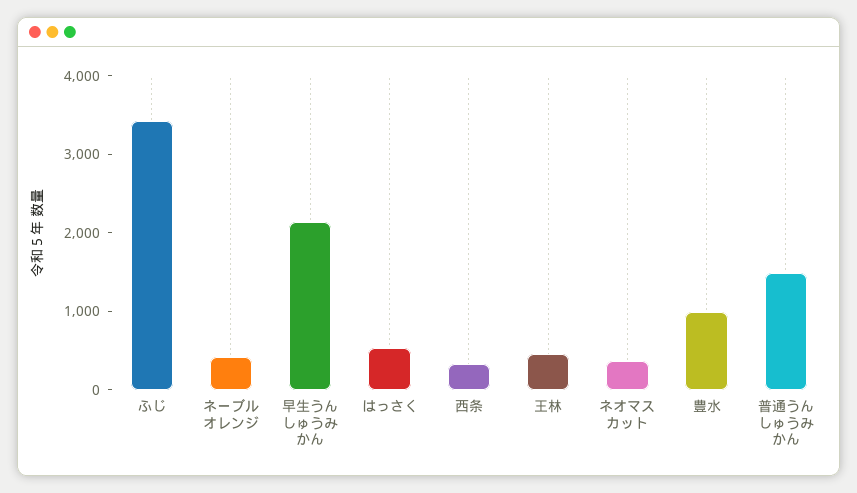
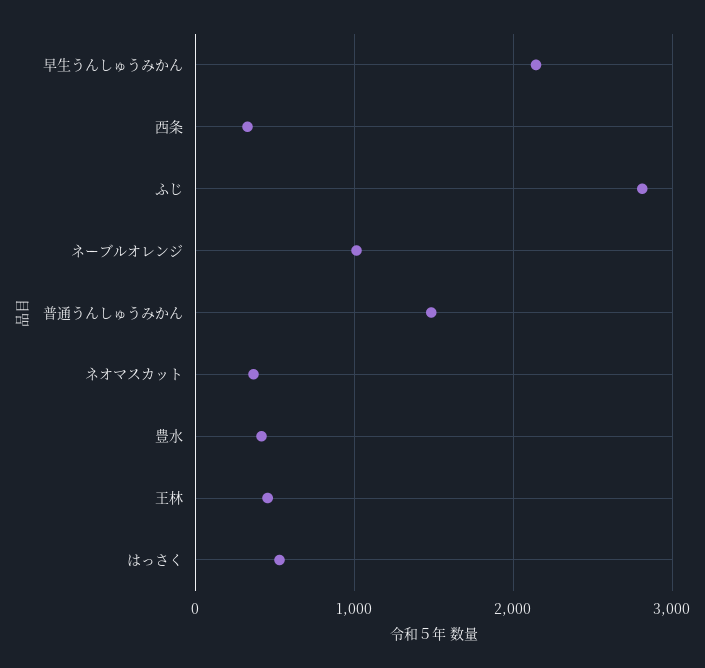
  {
-   "ふじ": 3400,
+   "ふじ": 2800,
-   "ネーブルオレンジ": 400,
+   "ネーブルオレンジ": 1000,
    "早生うんしゅうみかん": 2100,
    "はっさく": 500,
    "西条": 300,
    "王林": 500,
    "ネオマスカット": 400,
-   "豊水": 1000,
+   "豊水": 400,
    "普通うんしゅうみかん": 1500
  }

